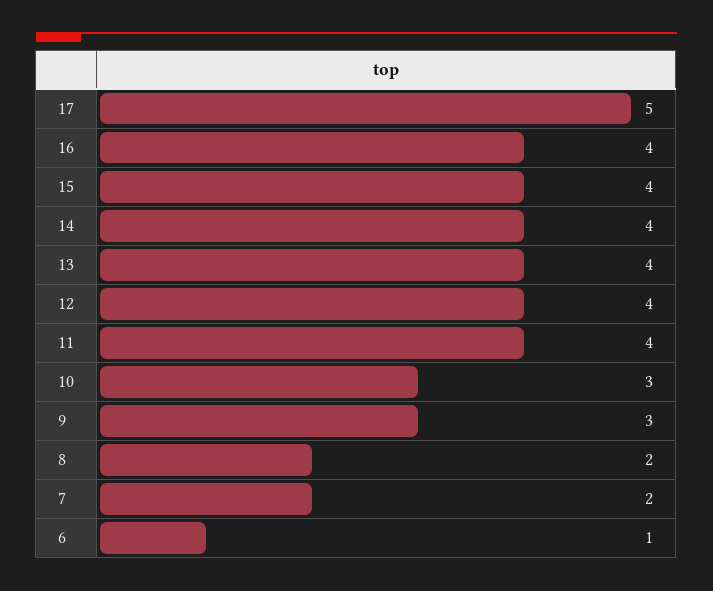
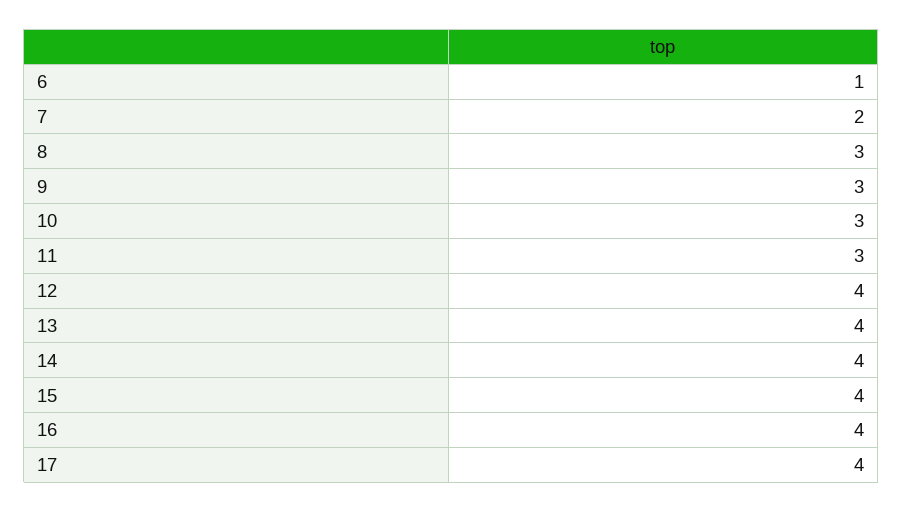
  {
-   "17": 5,
+   "17": 4,
    "16": 4,
    "15": 4,
    "14": 4,
    "13": 4,
    "12": 4,
-   "11": 4,
+   "11": 3,
    "10": 3,
    "9": 3,
-   "8": 2,
+   "8": 3,
    "7": 2,
    "6": 1
  }

